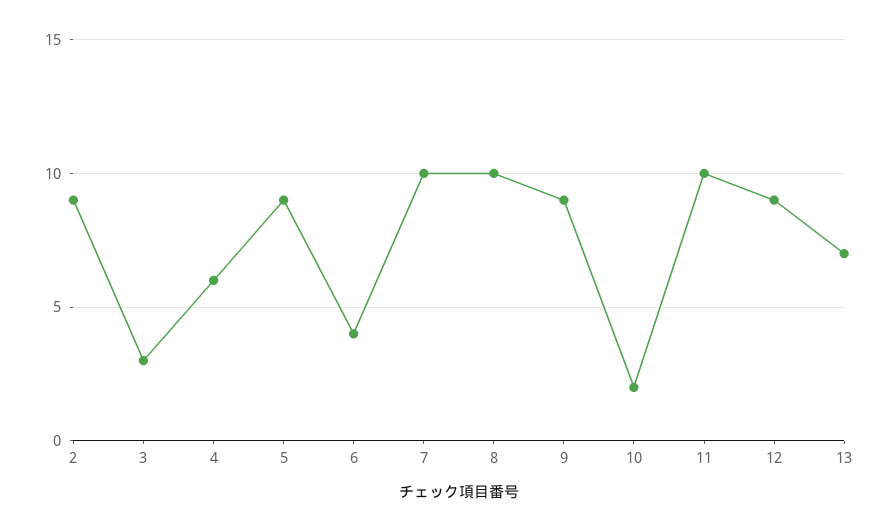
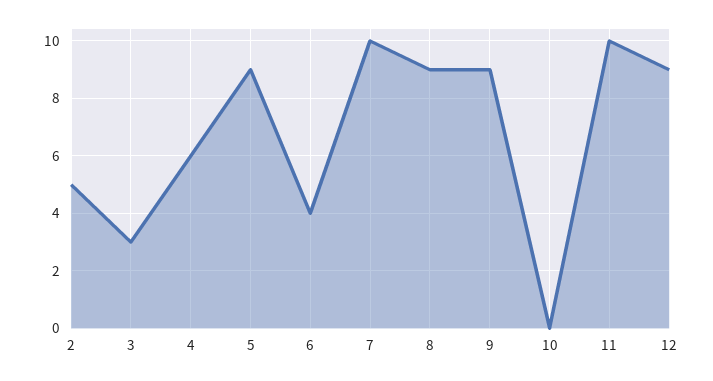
  {
-   "2": 9,
+   "2": 5,
    "3": 3,
    "4": 6,
    "5": 9,
    "6": 4,
    "7": 10,
-   "8": 10,
+   "8": 9,
    "9": 9,
-   "10": 2,
+   "10": 0,
    "11": 10,
-   "12": 9,
+   "12": 9
-   "13": 7
  }

